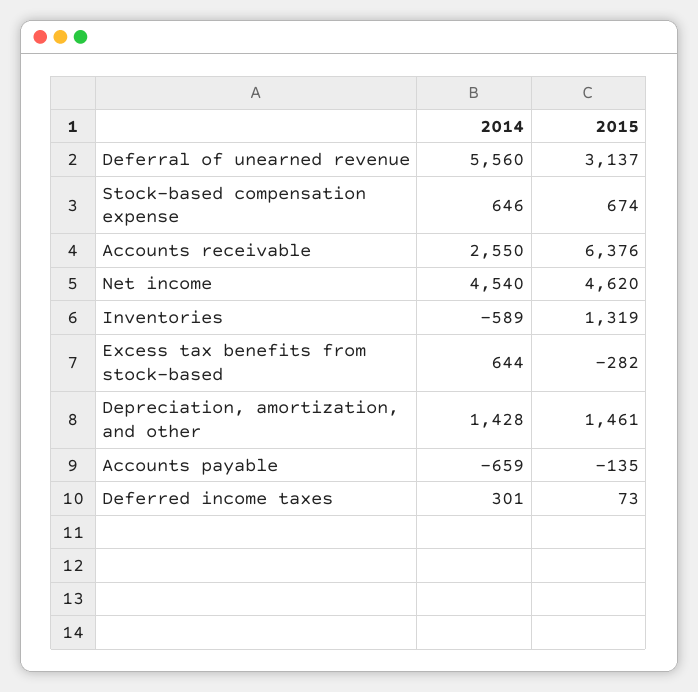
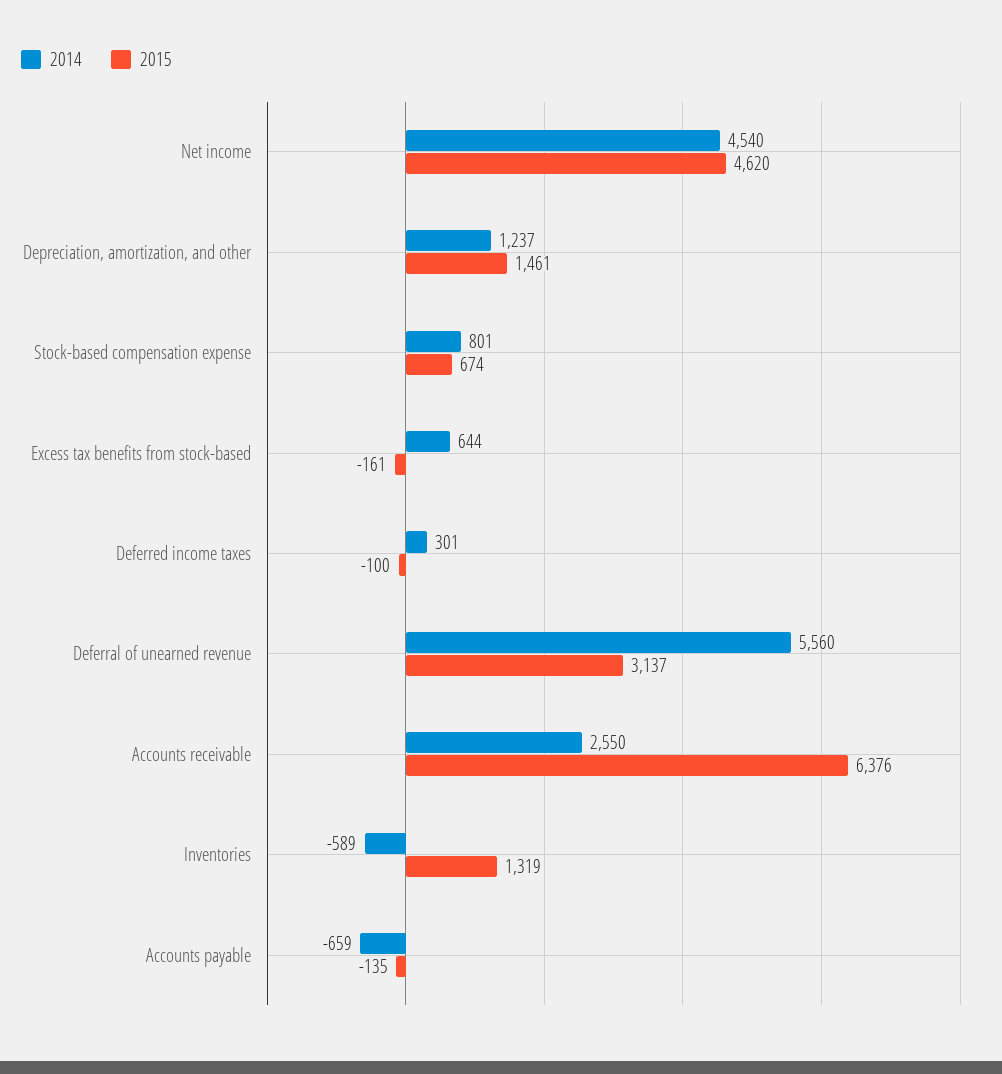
  {
    "2014": {
      "Deferral of unearned revenue": 5560,
-     "Stock-based compensation expense": 646,
+     "Stock-based compensation expense": 801,
      "Accounts receivable": 2550,
      "Net income": 4540,
      "Inventories": -589,
      "Excess tax benefits from stock-based": 644,
-     "Depreciation, amortization, and other": 1428,
+     "Depreciation, amortization, and other": 1237,
      "Accounts payable": -659,
      "Deferred income taxes": 301
    },
    "2015": {
      "Deferral of unearned revenue": 3137,
      "Stock-based compensation expense": 674,
      "Accounts receivable": 6376,
      "Net income": 4620,
      "Inventories": 1319,
-     "Excess tax benefits from stock-based": -282,
+     "Excess tax benefits from stock-based": -161,
      "Depreciation, amortization, and other": 1461,
      "Accounts payable": -135,
-     "Deferred income taxes": 73
+     "Deferred income taxes": -100
    }
  }

